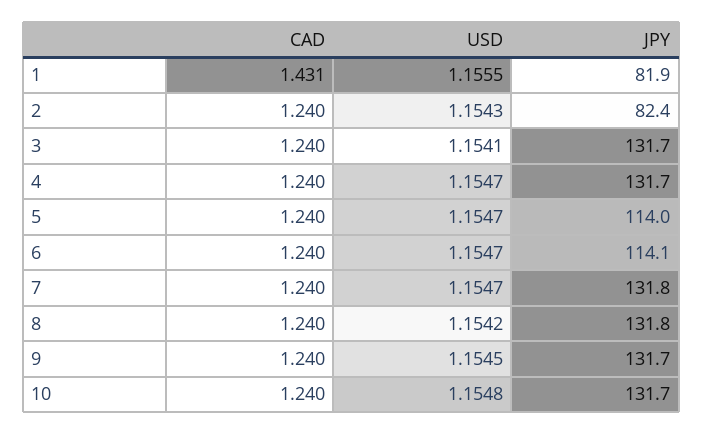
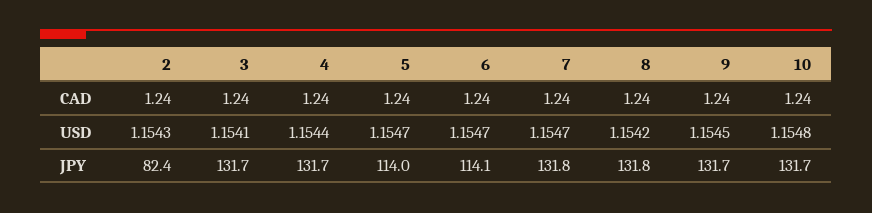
  {
    "CAD": {
-     "1": 1.431,
      "2": 1.24,
      "3": 1.24,
      "4": 1.24,
      "5": 1.24,
      "6": 1.24,
      "7": 1.24,
      "8": 1.24,
      "9": 1.24,
      "10": 1.24
    },
    "USD": {
-     "1": 1.1555,
      "2": 1.1543,
      "3": 1.1541,
-     "4": 1.1547,
+     "4": 1.1544,
      "5": 1.1547,
      "6": 1.1547,
      "7": 1.1547,
      "8": 1.1542,
      "9": 1.1545,
      "10": 1.1548
    },
    "JPY": {
-     "1": 81.9,
      "2": 82.4,
      "3": 131.7,
      "4": 131.7,
      "5": 114,
      "6": 114.1,
      "7": 131.8,
      "8": 131.8,
      "9": 131.7,
      "10": 131.7
    }
  }

